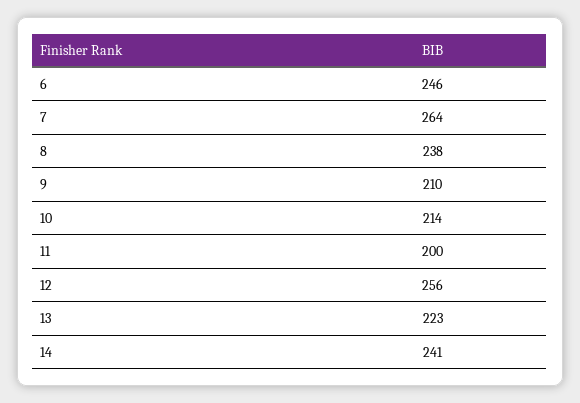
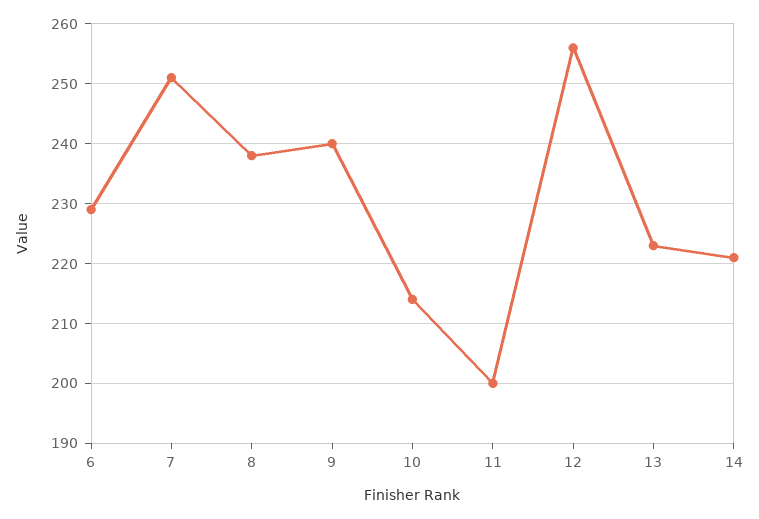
  {
-   "6": 246,
+   "6": 230,
-   "7": 264,
+   "7": 250,
    "8": 238,
-   "9": 210,
+   "9": 240,
    "10": 214,
    "11": 200,
    "12": 256,
    "13": 223,
-   "14": 241
+   "14": 220
  }

